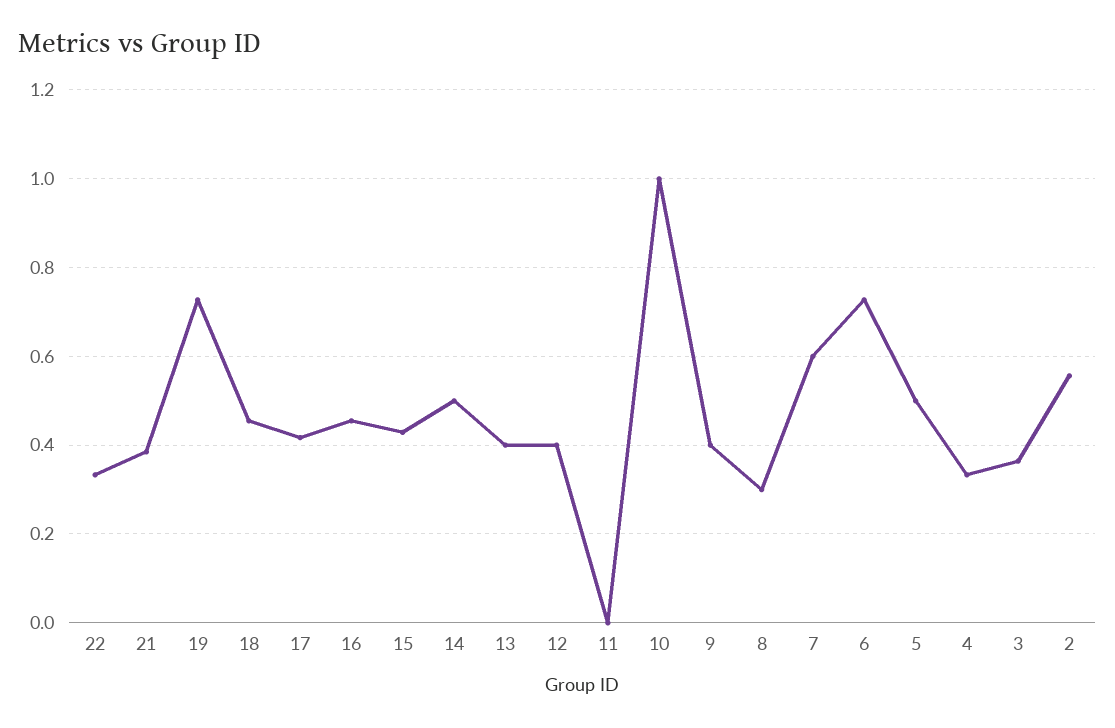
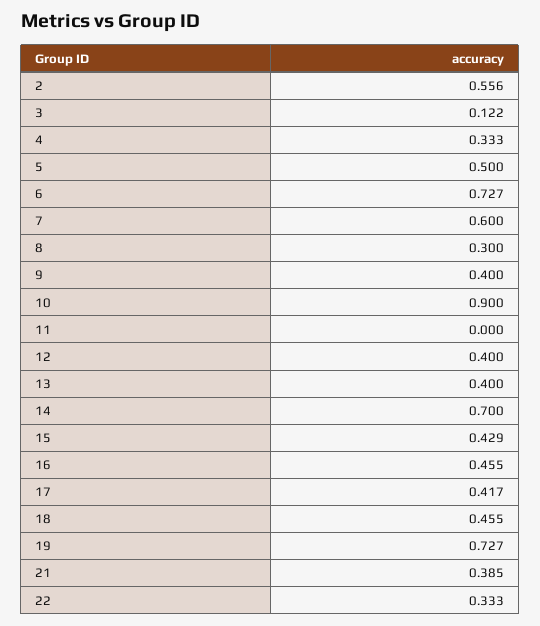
  {
    "22": 0.333,
    "21": 0.385,
    "19": 0.727,
    "18": 0.455,
    "17": 0.417,
    "16": 0.455,
    "15": 0.429,
-   "14": 0.5,
+   "14": 0.7,
    "13": 0.4,
    "12": 0.4,
    "11": 0,
-   "10": 1,
+   "10": 0.9,
    "9": 0.4,
    "8": 0.3,
    "7": 0.6,
    "6": 0.727,
    "5": 0.5,
    "4": 0.333,
-   "3": 0.36,
+   "3": 0.122,
    "2": 0.556
  }

